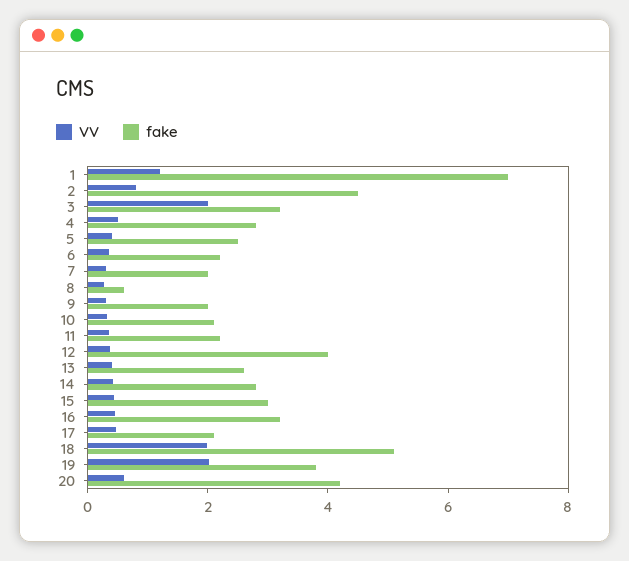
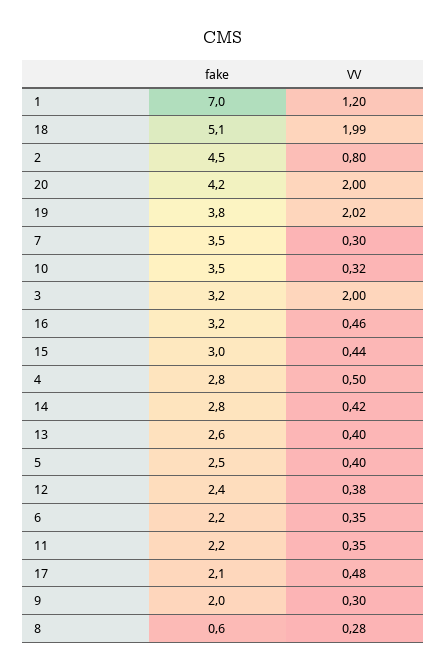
  {
    "VV": {
      "1": 1.2,
      "2": 0.8,
      "3": 2,
      "4": 0.5,
      "5": 0.4,
      "6": 0.35,
      "7": 0.3,
      "8": 0.28,
      "9": 0.3,
      "10": 0.32,
      "11": 0.35,
      "12": 0.38,
      "13": 0.4,
      "14": 0.42,
      "15": 0.44,
      "16": 0.46,
      "17": 0.48,
      "18": 1.99,
      "19": 2.02,
-     "20": 0.5
+     "20": 2
    },
    "fake": {
      "1": 7,
      "2": 4.5,
      "3": 3.2,
      "4": 2.8,
      "5": 2.5,
      "6": 2.2,
-     "7": 2,
+     "7": 3.5,
      "8": 0.6,
      "9": 2,
-     "10": 2,
+     "10": 3.5,
      "11": 2.2,
-     "12": 4,
+     "12": 2.4,
      "13": 2.6,
      "14": 2.8,
      "15": 3,
      "16": 3.2,
      "17": 2.1,
      "18": 5.1,
      "19": 3.8,
      "20": 4.2
    }
  }

